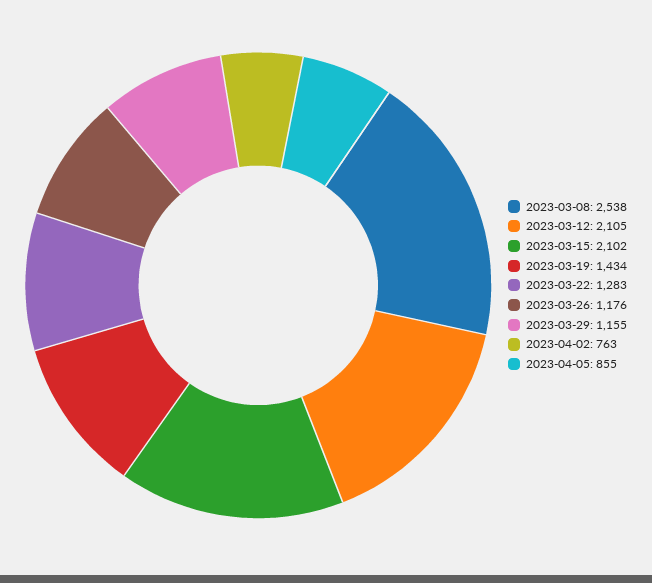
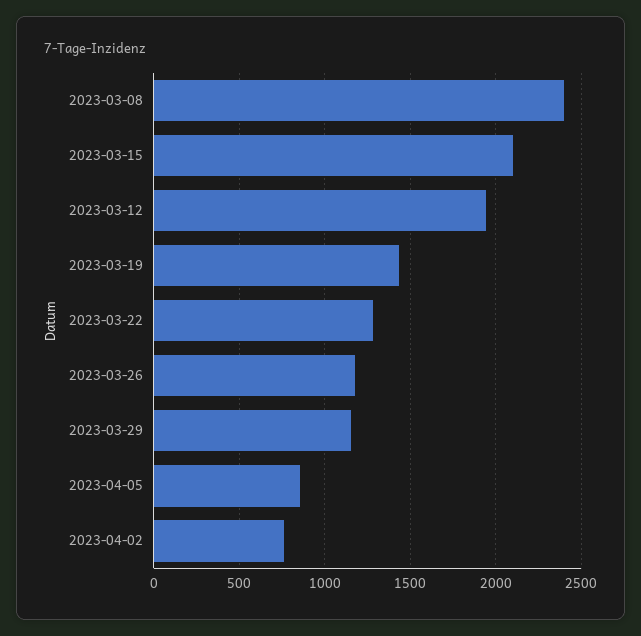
  {
-   "2023-03-08": 2538,
+   "2023-03-08": 2400,
-   "2023-03-12": 2105,
+   "2023-03-12": 1950,
    "2023-03-15": 2102,
    "2023-03-19": 1434,
    "2023-03-22": 1283,
    "2023-03-26": 1176,
    "2023-03-29": 1155,
    "2023-04-02": 763,
    "2023-04-05": 855
  }

